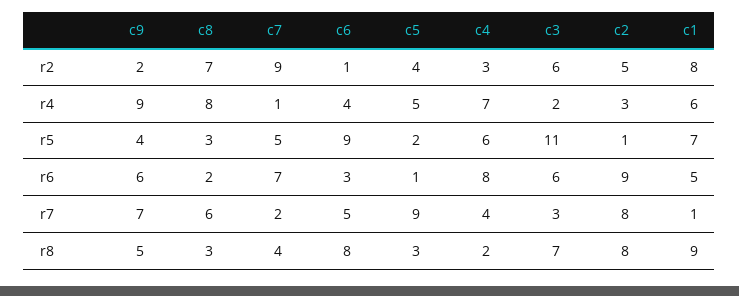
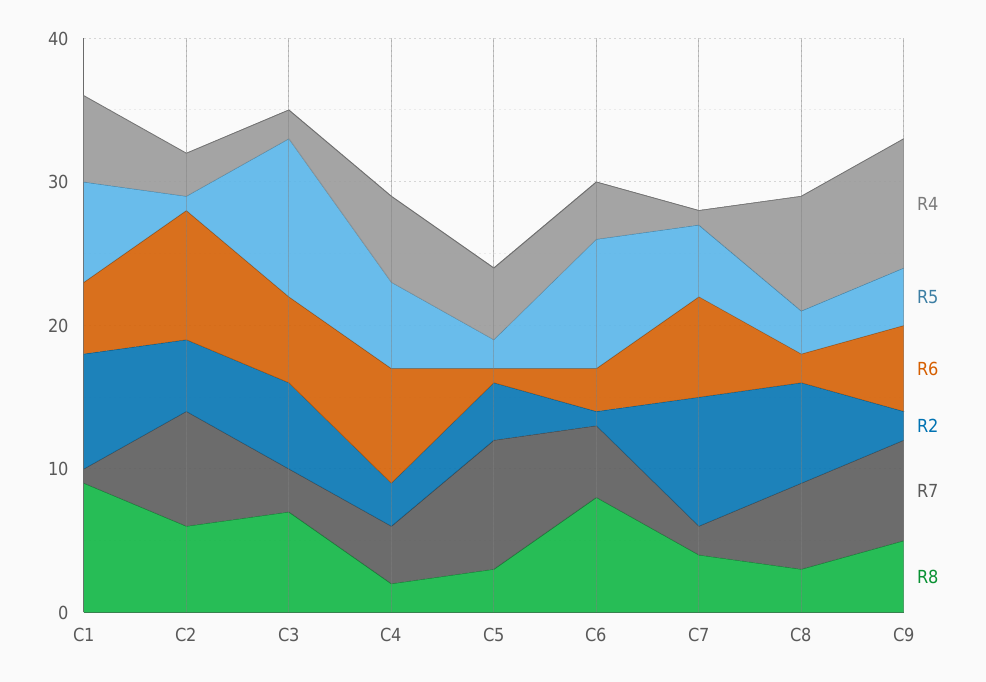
  {
    "r2": {
      "c9": 2,
      "c8": 7,
      "c7": 9,
      "c6": 1,
      "c5": 4,
      "c4": 3,
      "c3": 6,
      "c2": 5,
      "c1": 8
    },
    "r4": {
      "c9": 9,
      "c8": 8,
      "c7": 1,
      "c6": 4,
      "c5": 5,
-     "c4": 7,
+     "c4": 6,
      "c3": 2,
      "c2": 3,
      "c1": 6
    },
    "r5": {
      "c9": 4,
      "c8": 3,
      "c7": 5,
      "c6": 9,
      "c5": 2,
      "c4": 6,
      "c3": 11,
      "c2": 1,
      "c1": 7
    },
    "r6": {
      "c9": 6,
      "c8": 2,
      "c7": 7,
      "c6": 3,
      "c5": 1,
      "c4": 8,
      "c3": 6,
      "c2": 9,
      "c1": 5
    },
    "r7": {
      "c9": 7,
      "c8": 6,
      "c7": 2,
      "c6": 5,
      "c5": 9,
      "c4": 4,
      "c3": 3,
      "c2": 8,
      "c1": 1
    },
    "r8": {
      "c9": 5,
      "c8": 3,
      "c7": 4,
      "c6": 8,
      "c5": 3,
      "c4": 2,
      "c3": 7,
-     "c2": 8,
+     "c2": 6,
      "c1": 9
    }
  }

